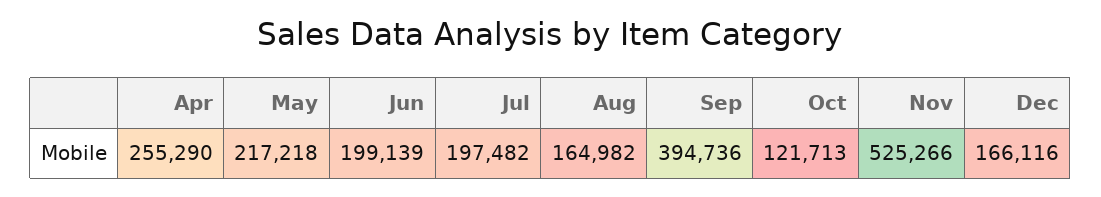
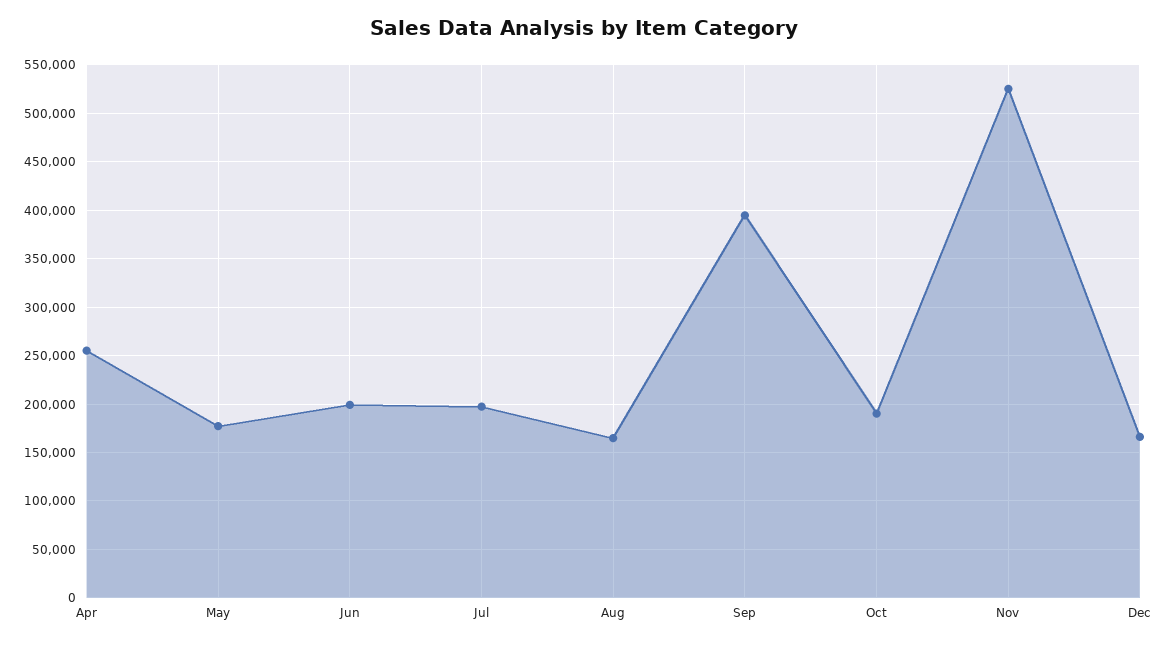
  {
    "Apr": 255290,
-   "May": 217218,
+   "May": 180000,
    "Jun": 199139,
    "Jul": 197482,
    "Aug": 164982,
    "Sep": 394736,
-   "Oct": 121713,
+   "Oct": 190000,
    "Nov": 525266,
    "Dec": 166116
  }

